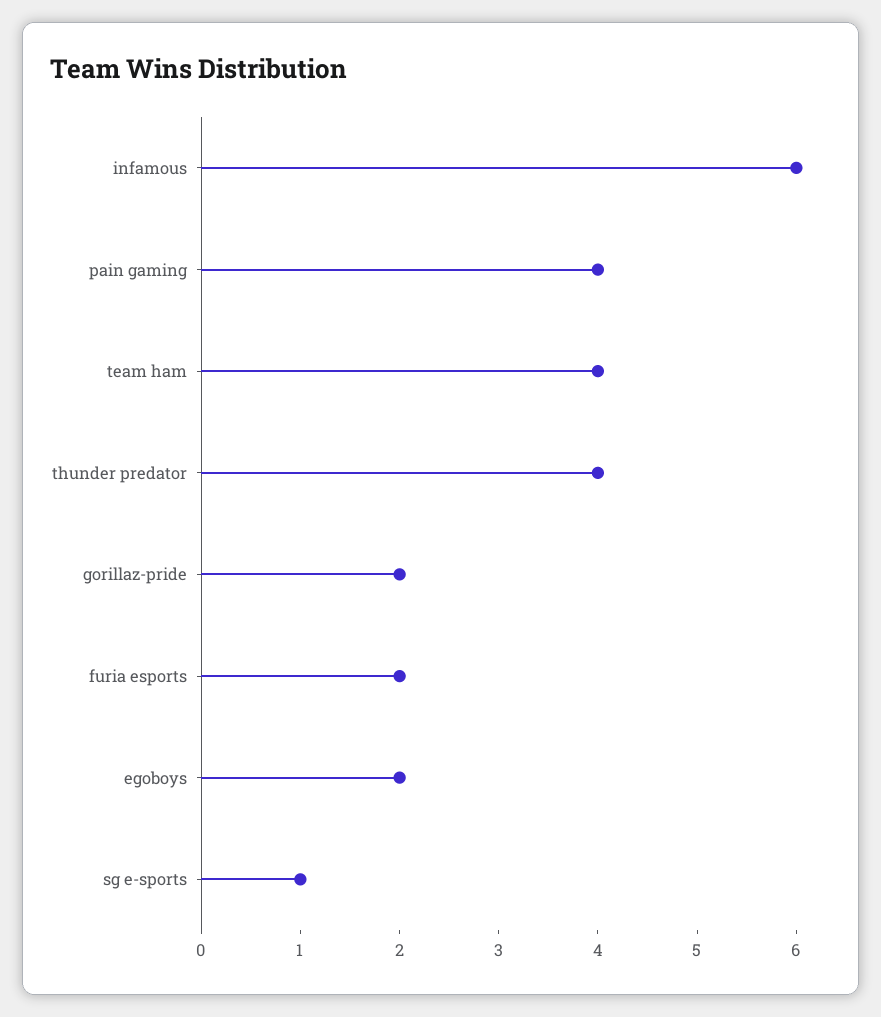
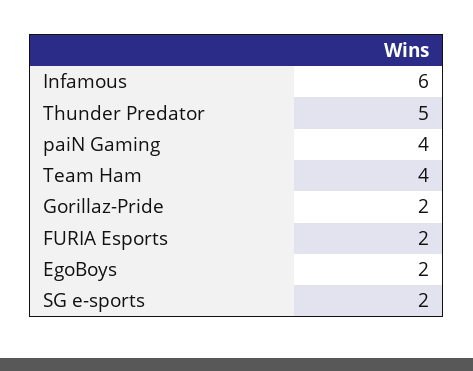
  {
    "infamous": 6,
    "pain gaming": 4,
    "team ham": 4,
-   "thunder predator": 4,
+   "thunder predator": 5,
    "gorillaz-pride": 2,
    "furia esports": 2,
    "egoboys": 2,
-   "sg e-sports": 1
+   "sg e-sports": 2
  }

